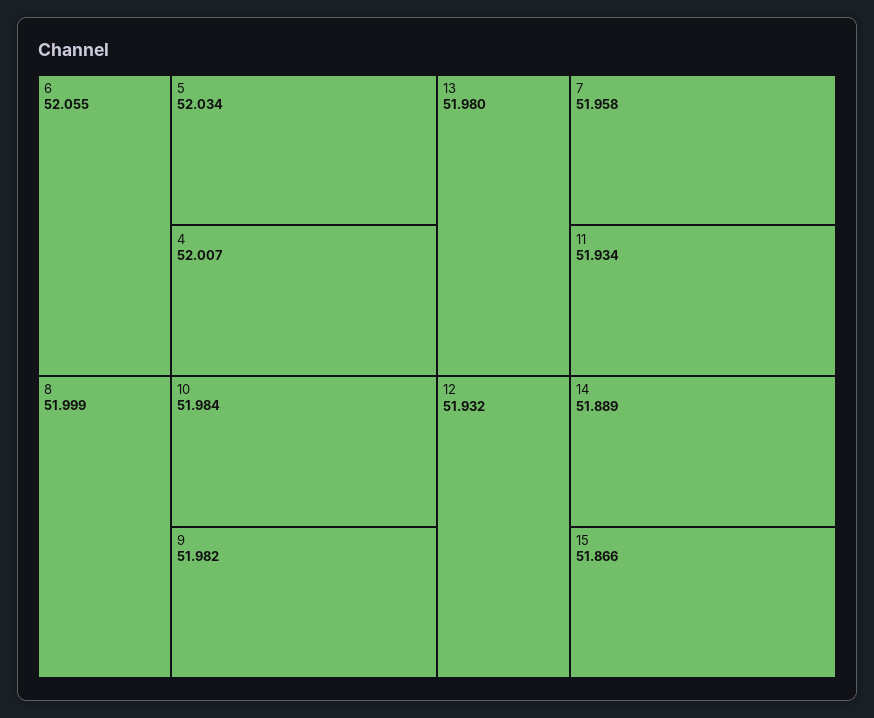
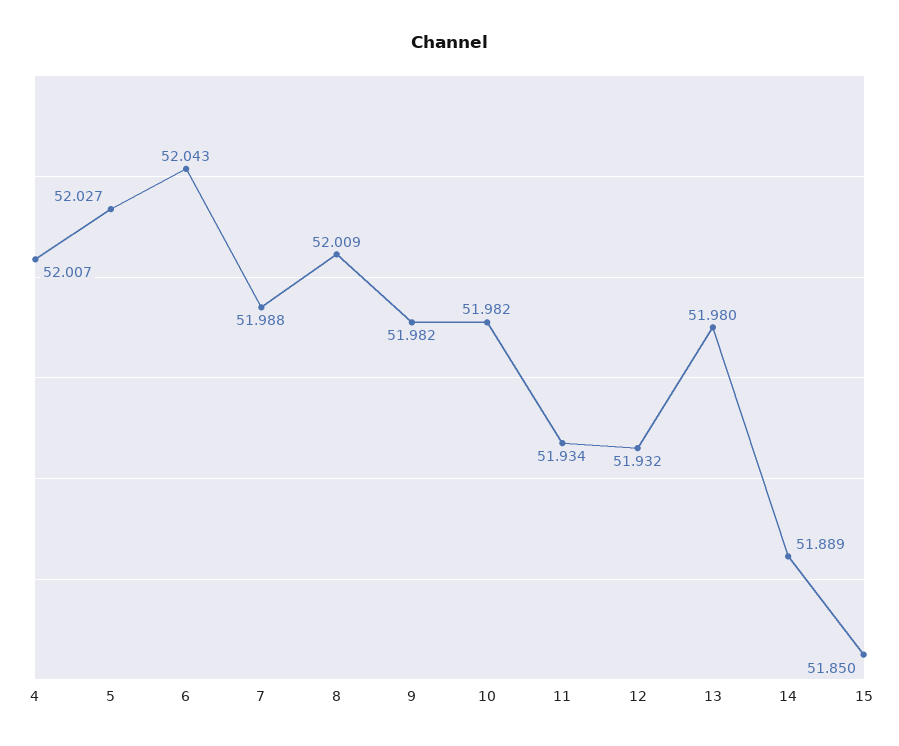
  {
-   "6": 52.055,
+   "6": 52.043,
-   "5": 52.034,
+   "5": 52.027,
    "4": 52.007,
-   "8": 51.999,
+   "8": 52.009,
-   "10": 51.984,
+   "10": 51.982,
    "9": 51.982,
    "13": 51.98,
-   "7": 51.958,
+   "7": 51.988,
    "11": 51.934,
    "12": 51.932,
    "14": 51.889,
-   "15": 51.866
+   "15": 51.85
  }

